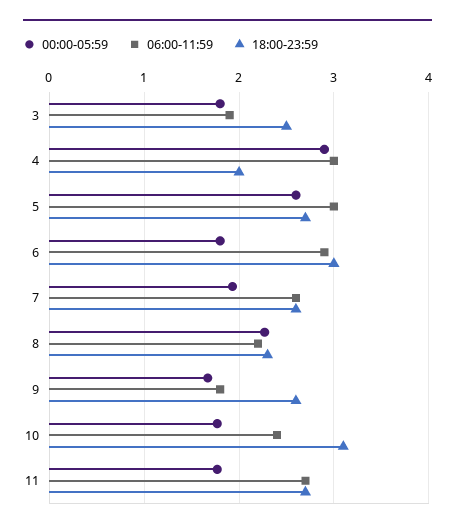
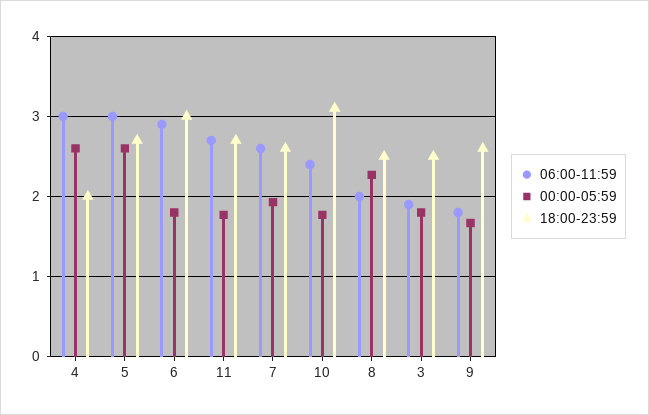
  {
    "00:00-05:59": {
      "3": 1.8,
-     "4": 2.9,
+     "4": 2.6,
      "5": 2.6,
      "6": 1.8,
      "7": 1.9,
      "8": 2.3,
      "9": 1.7,
      "10": 1.8,
      "11": 1.8
    },
    "06:00-11:59": {
      "3": 1.9,
      "4": 3,
      "5": 3,
      "6": 2.9,
      "7": 2.6,
-     "8": 2.2,
+     "8": 2,
      "9": 1.8,
      "10": 2.4,
      "11": 2.7
    },
    "18:00-23:59": {
      "3": 2.5,
      "4": 2,
      "5": 2.7,
      "6": 3,
      "7": 2.6,
-     "8": 2.3,
+     "8": 2.5,
      "9": 2.6,
      "10": 3.1,
      "11": 2.7
    }
  }

